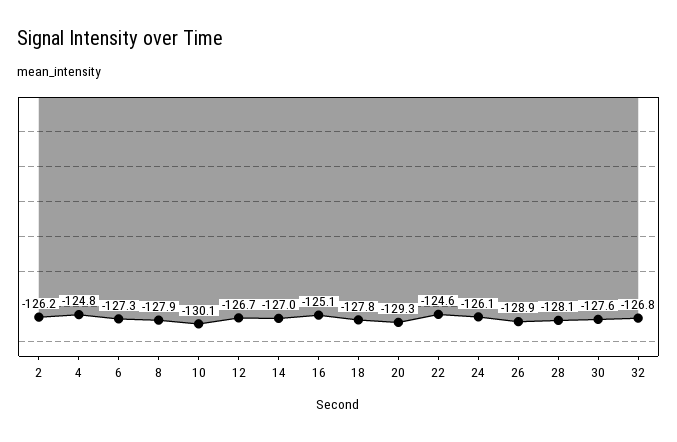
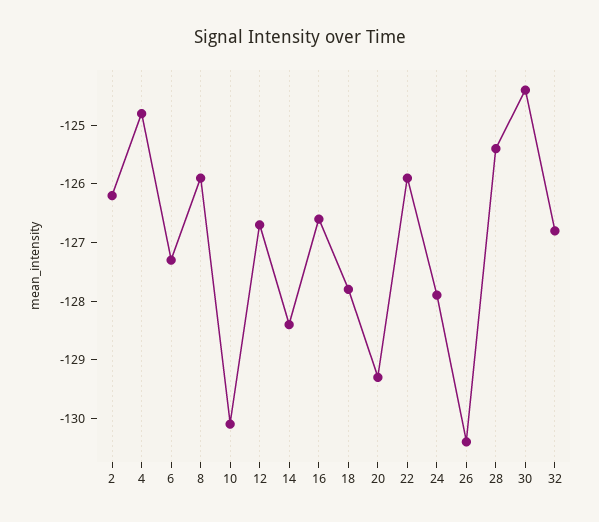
  {
    "2": -126.2,
    "4": -124.8,
    "6": -127.3,
-   "8": -127.9,
+   "8": -126,
    "10": -130.1,
    "12": -126.7,
-   "14": -127,
+   "14": -128.5,
-   "16": -125.1,
+   "16": -126.5,
    "18": -127.8,
    "20": -129.3,
-   "22": -124.6,
+   "22": -126,
-   "24": -126.1,
+   "24": -128,
-   "26": -128.9,
+   "26": -130.5,
-   "28": -128.1,
+   "28": -125.5,
-   "30": -127.6,
+   "30": -124.5,
    "32": -126.8
  }

